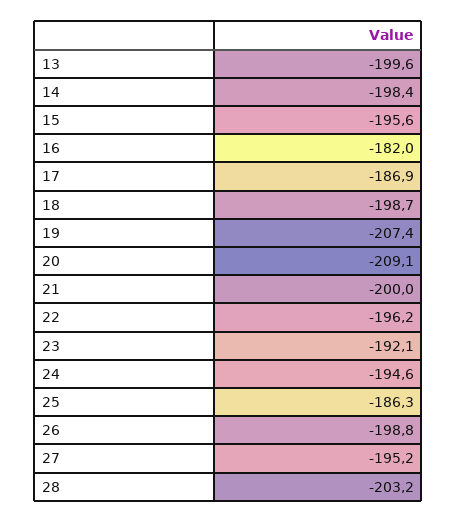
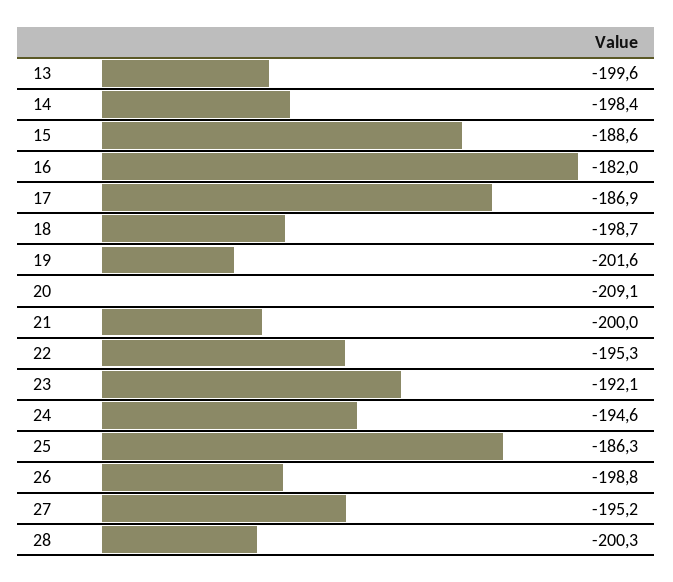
  {
    "13": -199.6,
    "14": -198.4,
-   "15": -195.6,
+   "15": -188.6,
    "16": -182,
    "17": -186.9,
    "18": -198.7,
-   "19": -207.4,
+   "19": -201.6,
    "20": -209.1,
    "21": -200,
-   "22": -196.2,
+   "22": -195.3,
    "23": -192.1,
    "24": -194.6,
    "25": -186.3,
    "26": -198.8,
    "27": -195.2,
-   "28": -203.2
+   "28": -200.3
  }

